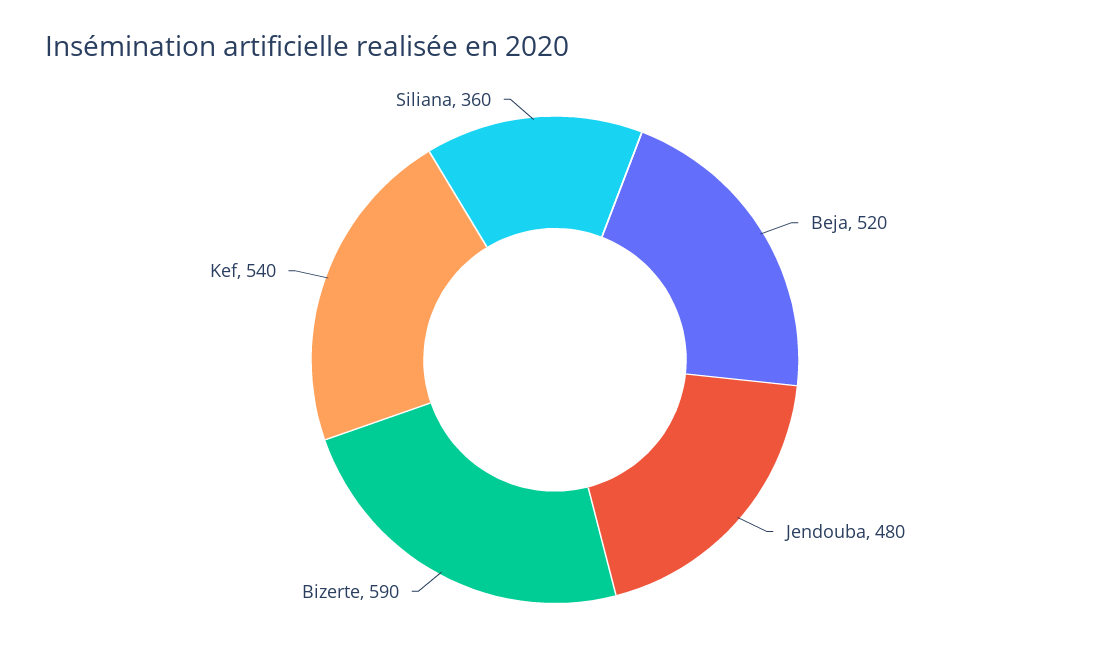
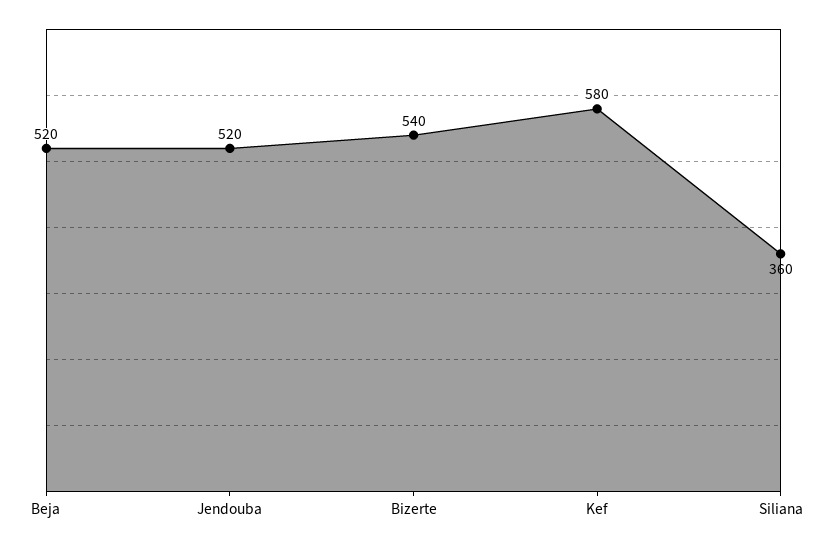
  {
    "Beja": 520,
-   "Jendouba": 480,
+   "Jendouba": 520,
-   "Bizerte": 590,
+   "Bizerte": 540,
-   "Kef": 540,
+   "Kef": 580,
    "Siliana": 360
  }

